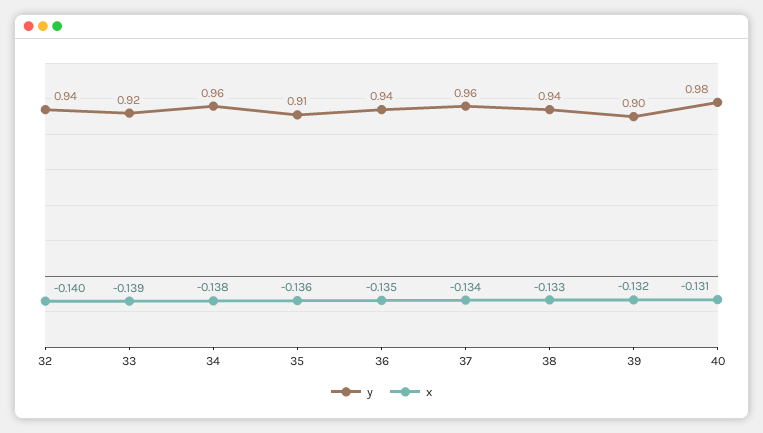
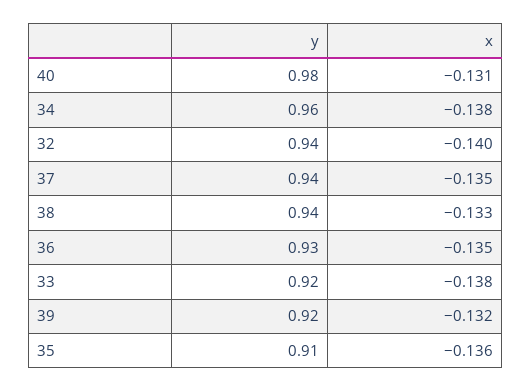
  {
    "y": {
      "32": 0.94,
      "33": 0.92,
      "34": 0.96,
      "35": 0.91,
-     "36": 0.94,
+     "36": 0.93,
-     "37": 0.96,
+     "37": 0.94,
      "38": 0.94,
-     "39": 0.9,
+     "39": 0.92,
      "40": 0.98
    },
    "x": {
      "32": -0.14,
-     "33": -0.139,
+     "33": -0.138,
      "34": -0.138,
      "35": -0.136,
      "36": -0.135,
-     "37": -0.134,
+     "37": -0.135,
      "38": -0.133,
      "39": -0.132,
      "40": -0.131
    }
  }

